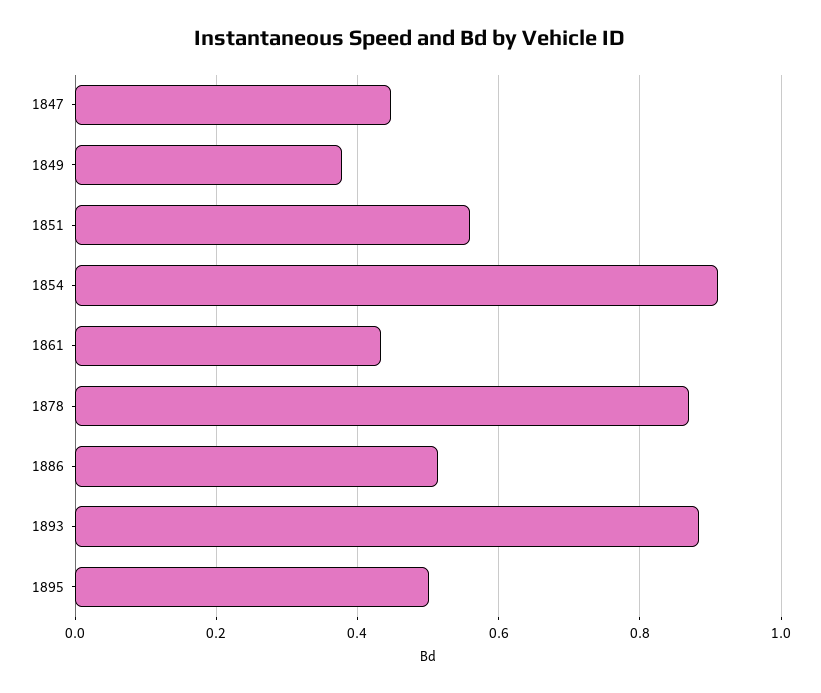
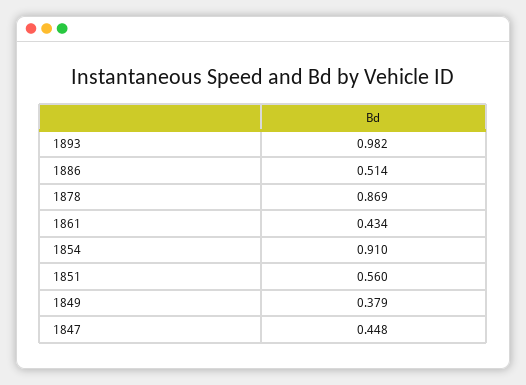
  {
    "1847": 0.448,
    "1849": 0.379,
    "1851": 0.56,
    "1854": 0.91,
    "1861": 0.434,
    "1878": 0.869,
    "1886": 0.514,
-   "1893": 0.88,
+   "1893": 0.982
-   "1895": 0.5
  }

